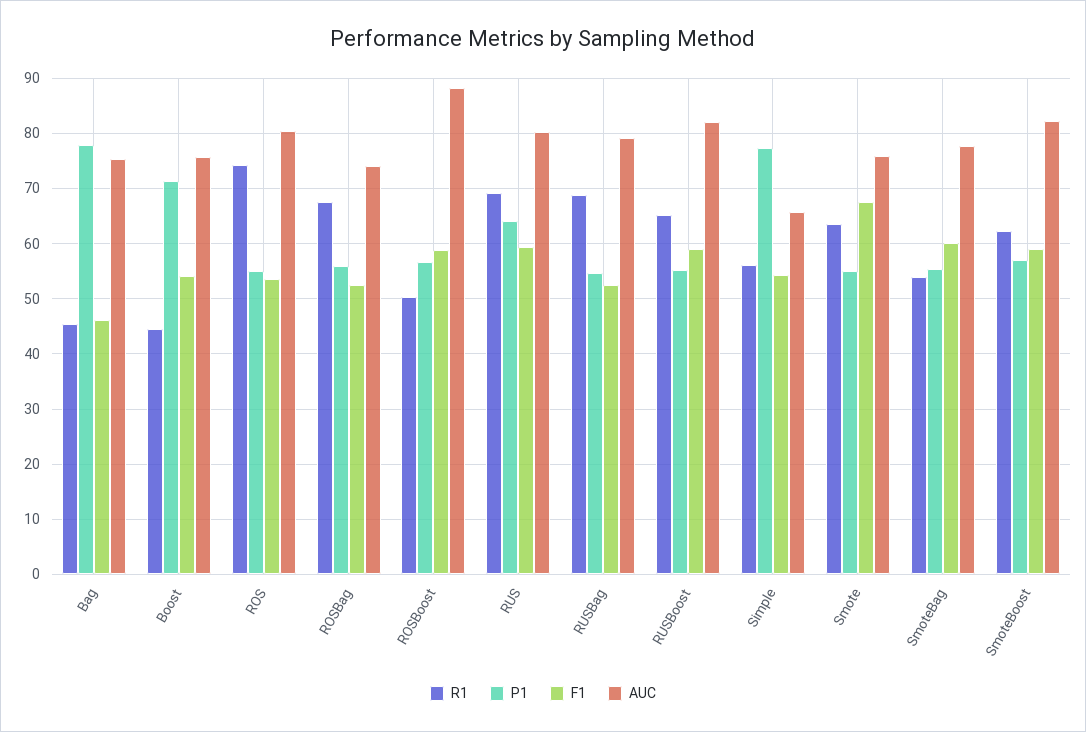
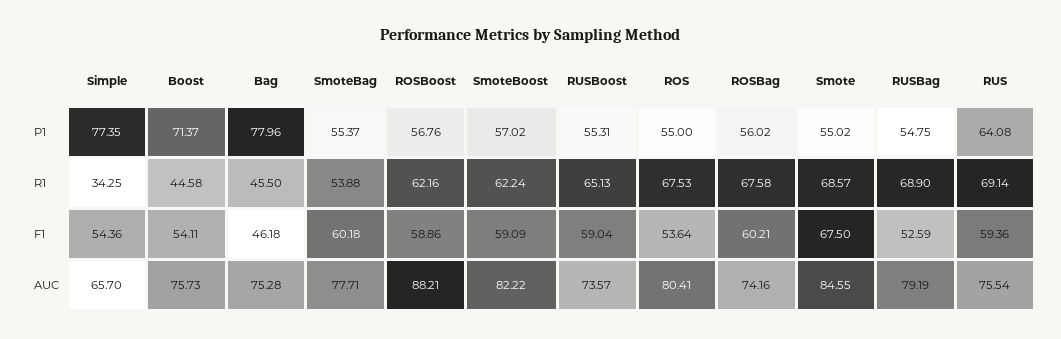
  {
    "R1": {
      "Bag": 45.5,
      "Boost": 44.58,
-     "ROS": 74,
+     "ROS": 67.53,
      "ROSBag": 67.58,
-     "ROSBoost": 50,
+     "ROSBoost": 62.16,
      "RUS": 69.14,
      "RUSBag": 68.9,
      "RUSBoost": 65.13,
-     "Simple": 56,
+     "Simple": 34.25,
-     "Smote": 64,
+     "Smote": 68.57,
      "SmoteBag": 53.88,
      "SmoteBoost": 62.24
    },
    "P1": {
      "Bag": 77.96,
      "Boost": 71.37,
      "ROS": 55,
      "ROSBag": 56.02,
      "ROSBoost": 56.76,
      "RUS": 64.08,
      "RUSBag": 54.75,
      "RUSBoost": 55.31,
      "Simple": 77.35,
      "Smote": 55.02,
      "SmoteBag": 55.37,
      "SmoteBoost": 57.02
    },
    "F1": {
      "Bag": 46.18,
      "Boost": 54.11,
      "ROS": 53.64,
-     "ROSBag": 52,
+     "ROSBag": 60.21,
      "ROSBoost": 58.86,
      "RUS": 59.36,
      "RUSBag": 52.59,
      "RUSBoost": 59.04,
      "Simple": 54.36,
      "Smote": 67.5,
      "SmoteBag": 60.18,
      "SmoteBoost": 59.09
    },
    "AUC": {
      "Bag": 75.28,
      "Boost": 75.73,
      "ROS": 80.41,
      "ROSBag": 74.16,
      "ROSBoost": 88.21,
-     "RUS": 80,
+     "RUS": 75.54,
      "RUSBag": 79.19,
-     "RUSBoost": 82,
+     "RUSBoost": 73.57,
      "Simple": 65.7,
-     "Smote": 76,
+     "Smote": 84.55,
      "SmoteBag": 77.71,
      "SmoteBoost": 82.22
    }
  }

